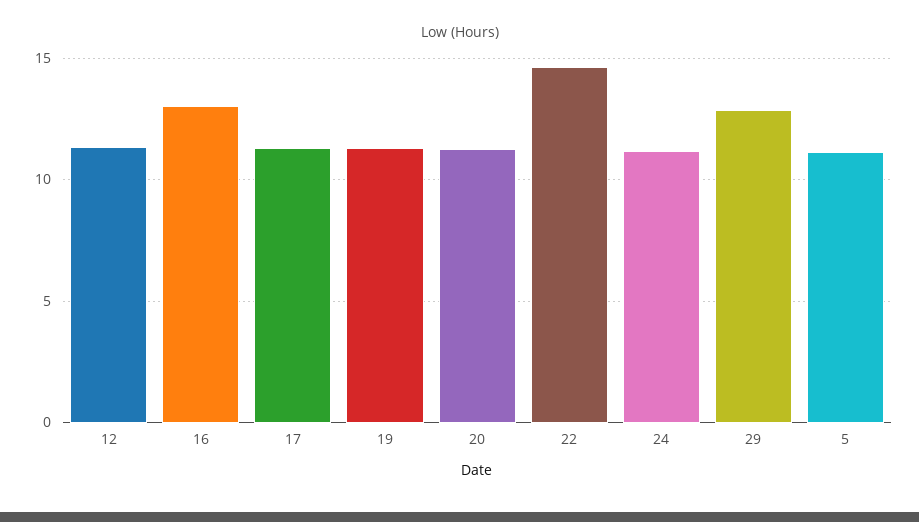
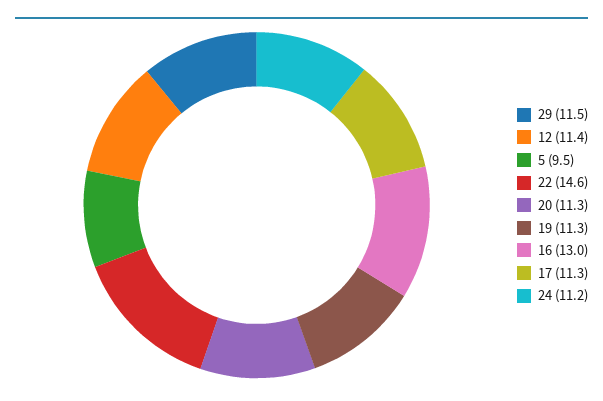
  {
    "12": 11.4,
    "16": 13,
    "17": 11.3,
    "19": 11.3,
    "20": 11.3,
    "22": 14.6,
    "24": 11.2,
-   "29": 13,
+   "29": 11.5,
-   "5": 11
+   "5": 9.5
  }

